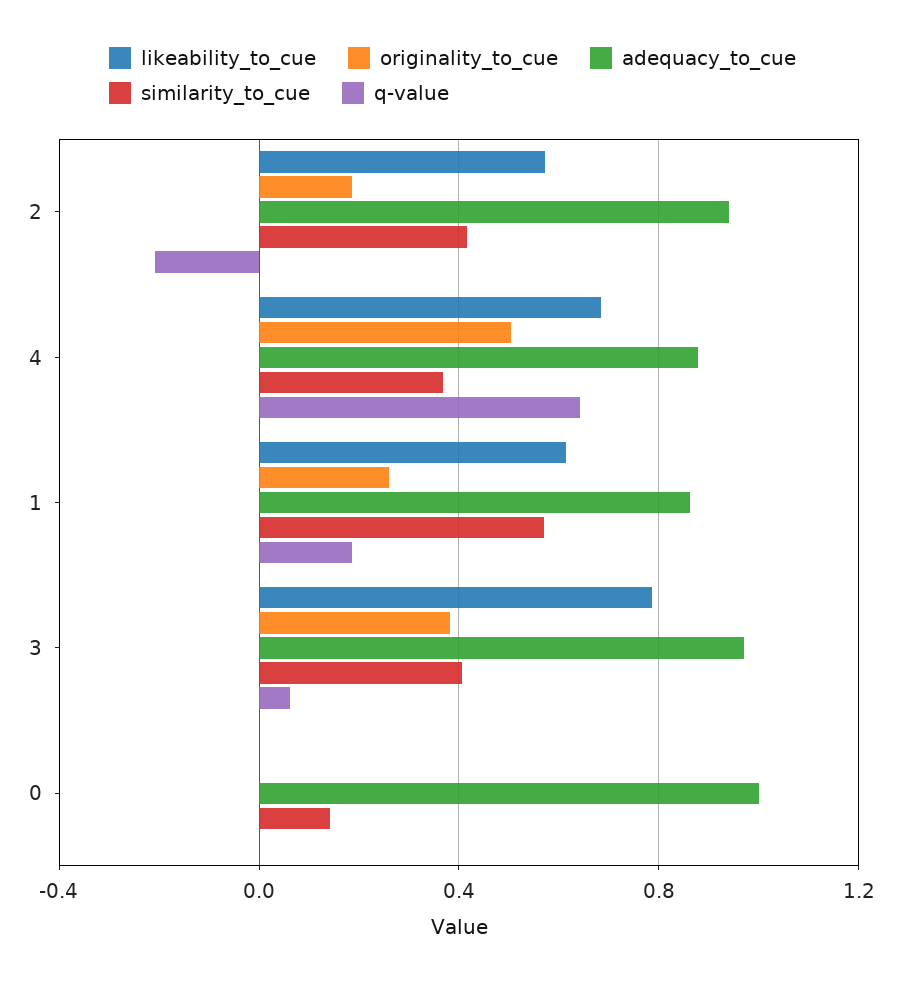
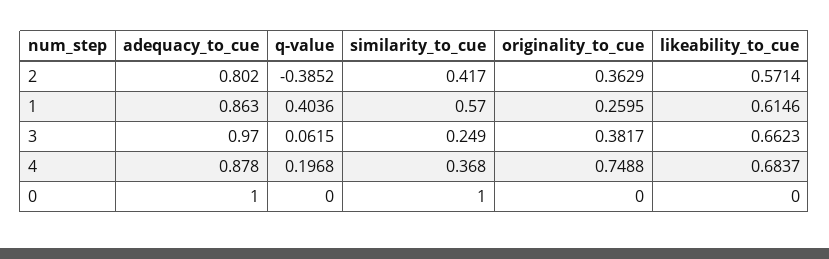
  {
    "likeability_to_cue": {
      "2": 0.5714,
      "4": 0.6837,
      "1": 0.6146,
-     "3": 0.8,
+     "3": 0.6623,
      "0": 0
    },
    "originality_to_cue": {
-     "2": 0.2,
+     "2": 0.3629,
-     "4": 0.5,
+     "4": 0.7488,
      "1": 0.2595,
      "3": 0.3817,
      "0": 0
    },
    "adequacy_to_cue": {
-     "2": 0.95,
+     "2": 0.802,
      "4": 0.878,
      "1": 0.863,
      "3": 0.97,
      "0": 1
    },
    "similarity_to_cue": {
      "2": 0.417,
      "4": 0.368,
      "1": 0.57,
-     "3": 0.4,
+     "3": 0.249,
-     "0": 0.15
+     "0": 1
    },
    "q-value": {
-     "2": -0.2,
+     "2": -0.3852,
-     "4": 0.65,
+     "4": 0.1968,
-     "1": 0.2,
+     "1": 0.4036,
      "3": 0.0615,
      "0": 0
    }
  }

